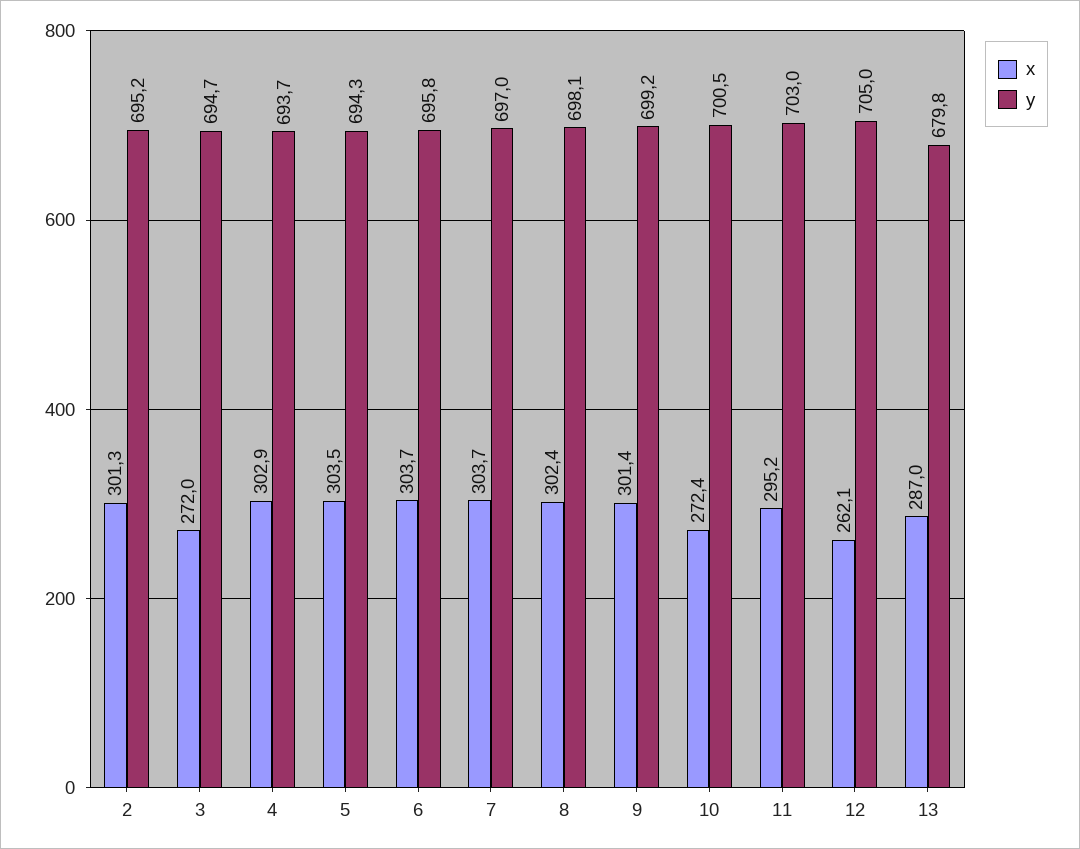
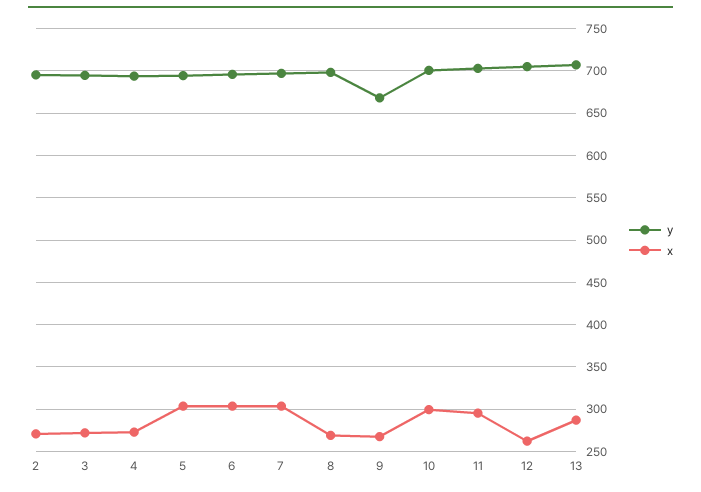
  {
    "x": {
-     "2": 301.3,
+     "2": 270,
      "3": 272,
-     "4": 302.9,
+     "4": 270,
      "5": 303.5,
      "6": 303.7,
      "7": 303.7,
-     "8": 302.4,
+     "8": 270,
-     "9": 301.4,
+     "9": 270,
-     "10": 272.4,
+     "10": 300,
      "11": 295.2,
      "12": 262.1,
      "13": 287
    },
    "y": {
      "2": 695.2,
      "3": 694.7,
      "4": 693.7,
      "5": 694.3,
      "6": 695.8,
      "7": 697,
      "8": 698.1,
-     "9": 699.2,
+     "9": 670,
      "10": 700.5,
      "11": 703,
      "12": 705,
-     "13": 679.8
+     "13": 710
    }
  }

